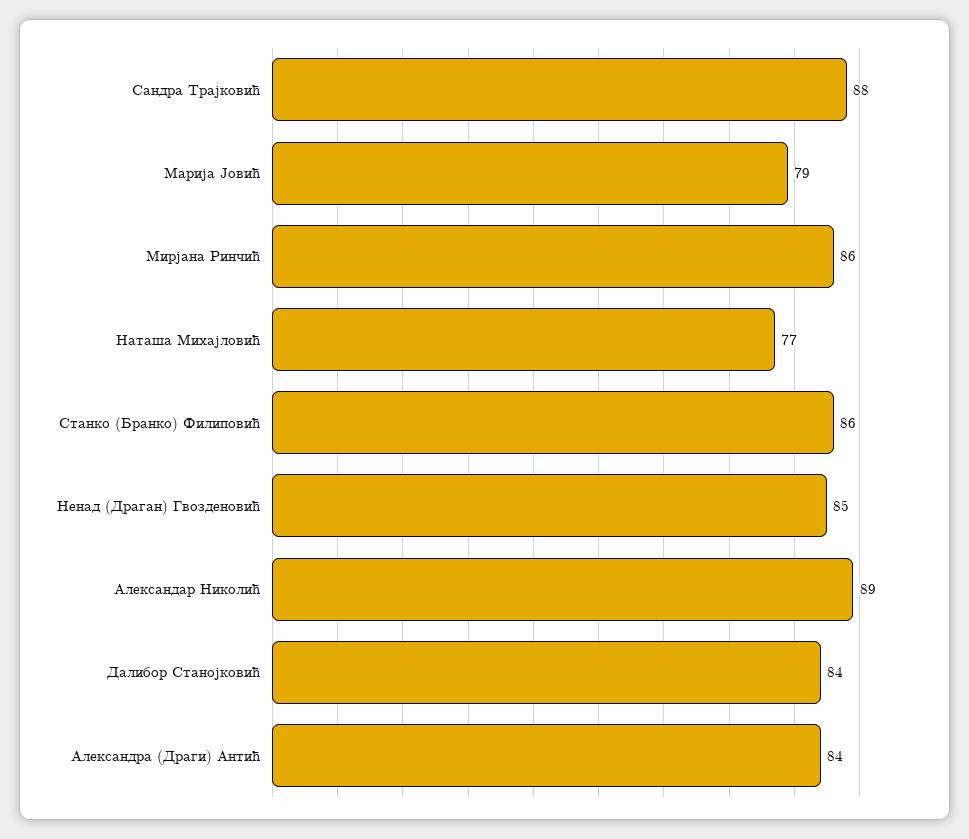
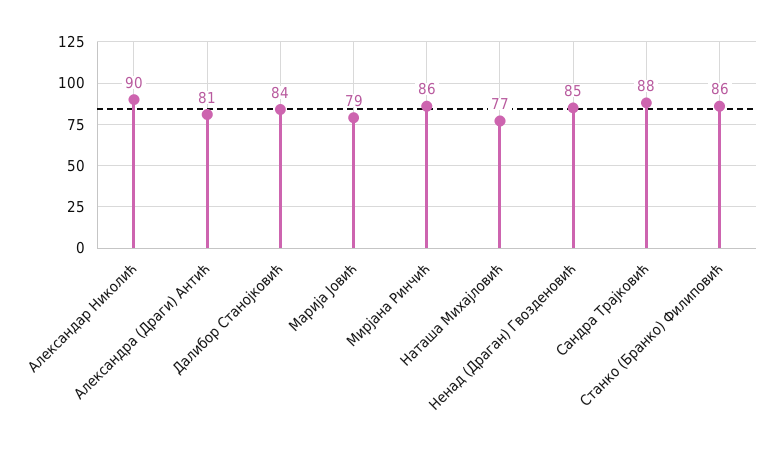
  {
    "Сандра Трајковић": 88,
    "Марија Јовић": 79,
    "Мирјана Ринчић": 86,
    "Наташа Михајловић": 77,
    "Станко (Бранко) Филиповић": 86,
    "Ненад (Драган) Гвозденовић": 85,
-   "Александар Николић": 89,
+   "Александар Николић": 90,
    "Далибор Станојковић": 84,
-   "Александра (Драги) Антић": 84
+   "Александра (Драги) Антић": 81
  }

